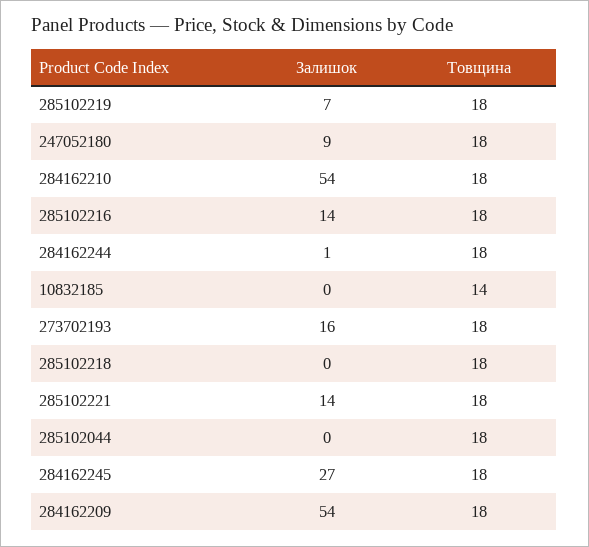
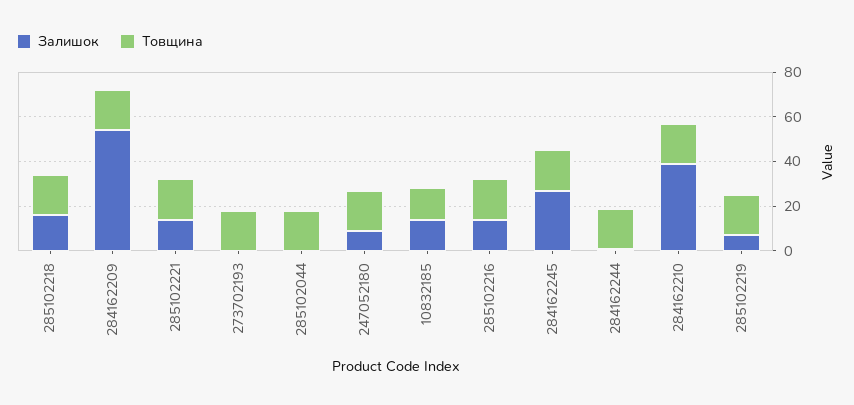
  {
    "Залишок": {
      "285102219": 7,
      "247052180": 9,
-     "284162210": 54,
+     "284162210": 40,
      "285102216": 14,
      "284162244": 1,
-     "10832185": 0,
+     "10832185": 15,
-     "273702193": 16,
+     "273702193": 0,
-     "285102218": 0,
+     "285102218": 15,
      "285102221": 14,
      "285102044": 0,
      "284162245": 27,
      "284162209": 54
    },
    "Товщина": {
      "285102219": 18,
      "247052180": 18,
      "284162210": 18,
      "285102216": 18,
      "284162244": 18,
      "10832185": 14,
      "273702193": 18,
      "285102218": 18,
      "285102221": 18,
      "285102044": 18,
      "284162245": 18,
      "284162209": 18
    }
  }

